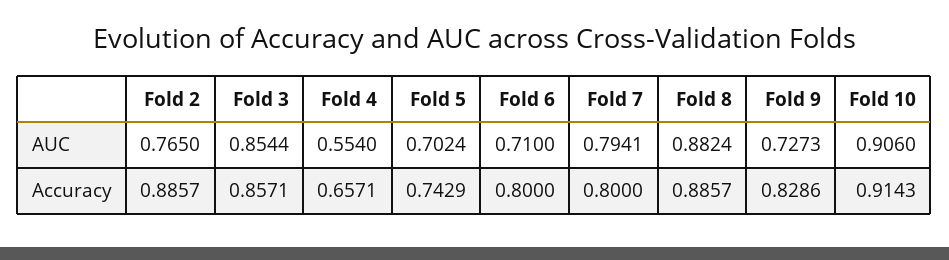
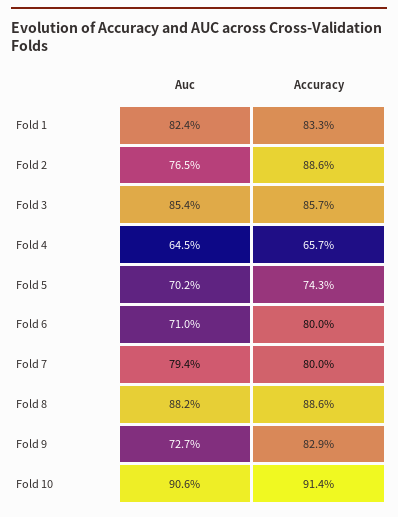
  {
    "Fold 2": {
      "AUC": 0.765,
      "Accuracy": 0.8857
    },
    "Fold 3": {
      "AUC": 0.8544,
      "Accuracy": 0.8571
    },
    "Fold 4": {
-     "AUC": 0.554,
+     "AUC": 0.645,
      "Accuracy": 0.6571
    },
    "Fold 5": {
      "AUC": 0.7024,
      "Accuracy": 0.7429
    },
    "Fold 6": {
      "AUC": 0.71,
      "Accuracy": 0.8
    },
    "Fold 7": {
      "AUC": 0.7941,
      "Accuracy": 0.8
    },
    "Fold 8": {
      "AUC": 0.8824,
      "Accuracy": 0.8857
    },
    "Fold 9": {
      "AUC": 0.7273,
      "Accuracy": 0.8286
    },
    "Fold 10": {
      "AUC": 0.906,
      "Accuracy": 0.9143
-   }
+   },
+   "Fold 1": {
+     "AUC": 0.824,
+     "Accuracy": 0.833
+   }
  }

